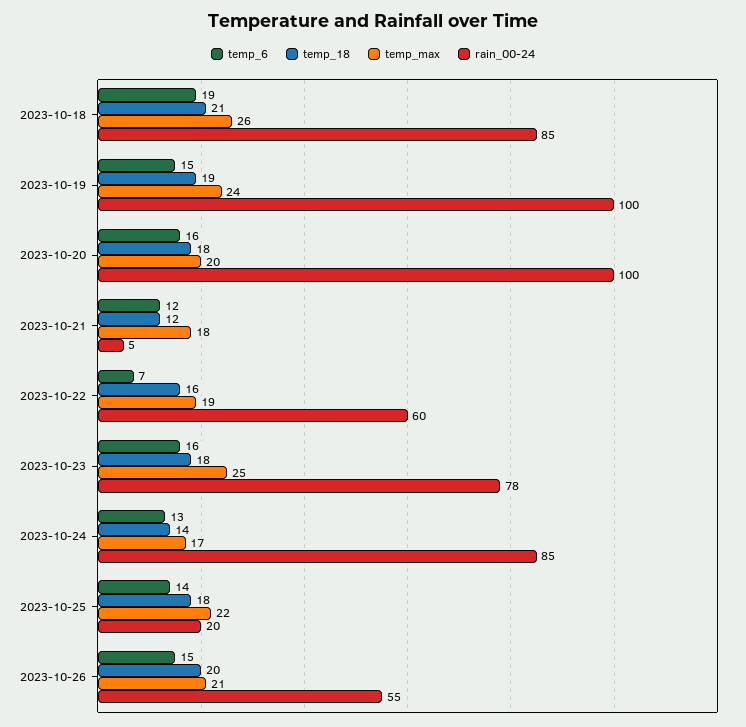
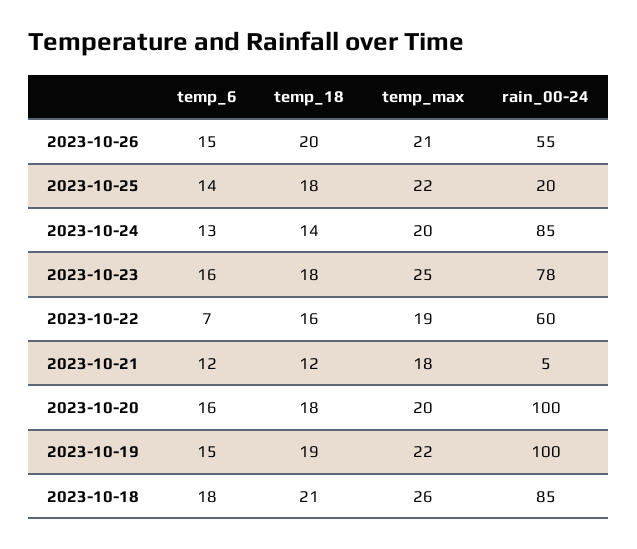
  {
    "temp_6": {
-     "2023-10-18": 19,
+     "2023-10-18": 18,
      "2023-10-19": 15,
      "2023-10-20": 16,
      "2023-10-21": 12,
      "2023-10-22": 7,
      "2023-10-23": 16,
      "2023-10-24": 13,
      "2023-10-25": 14,
      "2023-10-26": 15
    },
    "temp_18": {
      "2023-10-18": 21,
      "2023-10-19": 19,
      "2023-10-20": 18,
      "2023-10-21": 12,
      "2023-10-22": 16,
      "2023-10-23": 18,
      "2023-10-24": 14,
      "2023-10-25": 18,
      "2023-10-26": 20
    },
    "temp_max": {
      "2023-10-18": 26,
-     "2023-10-19": 24,
+     "2023-10-19": 22,
      "2023-10-20": 20,
      "2023-10-21": 18,
      "2023-10-22": 19,
      "2023-10-23": 25,
-     "2023-10-24": 17,
+     "2023-10-24": 20,
      "2023-10-25": 22,
      "2023-10-26": 21
    },
    "rain_00-24": {
      "2023-10-18": 85,
      "2023-10-19": 100,
      "2023-10-20": 100,
      "2023-10-21": 5,
      "2023-10-22": 60,
      "2023-10-23": 78,
      "2023-10-24": 85,
      "2023-10-25": 20,
      "2023-10-26": 55
    }
  }

